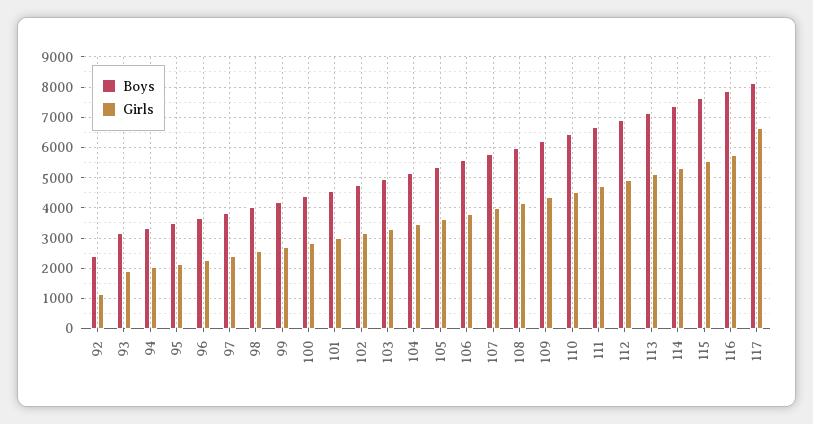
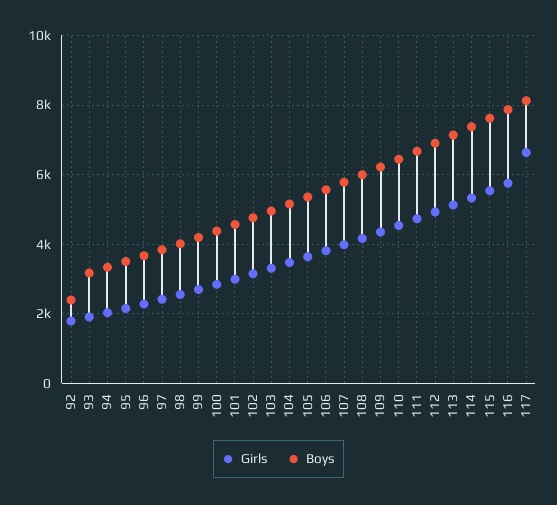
  {
    "Boys": {
      "92": 2400,
      "93": 3200,
      "94": 3400,
      "95": 3600,
      "96": 3600,
      "97": 3800,
      "98": 4000,
      "99": 4200,
      "100": 4400,
      "101": 4600,
      "102": 4800,
      "103": 5000,
      "104": 5200,
      "105": 5400,
      "106": 5600,
      "107": 5800,
      "108": 6000,
      "109": 6200,
      "110": 6400,
      "111": 6600,
      "112": 7000,
      "113": 7200,
      "114": 7400,
      "115": 7600,
      "116": 7800,
      "117": 8200
    },
    "Girls": {
-     "92": 1200,
+     "92": 1800,
      "93": 2000,
      "94": 2000,
      "95": 2200,
      "96": 2200,
      "97": 2400,
      "98": 2600,
      "99": 2800,
      "100": 2800,
      "101": 3000,
      "102": 3200,
      "103": 3400,
      "104": 3400,
      "105": 3600,
      "106": 3800,
      "107": 4000,
      "108": 4200,
      "109": 4400,
      "110": 4600,
      "111": 4800,
      "112": 5000,
      "113": 5200,
      "114": 5400,
      "115": 5600,
      "116": 5800,
      "117": 6600
    }
  }

